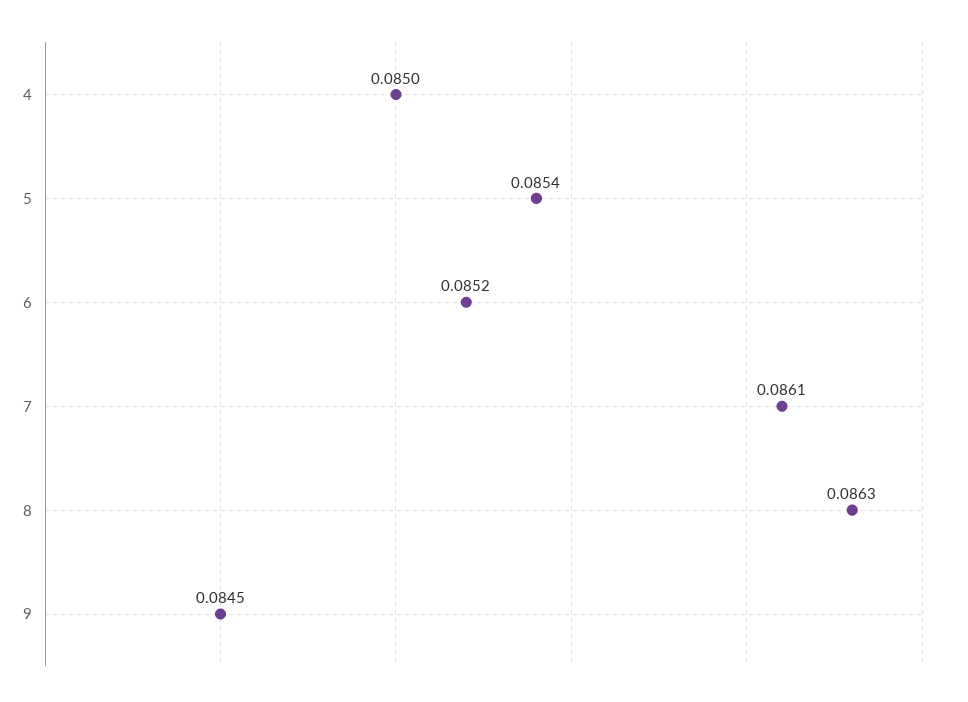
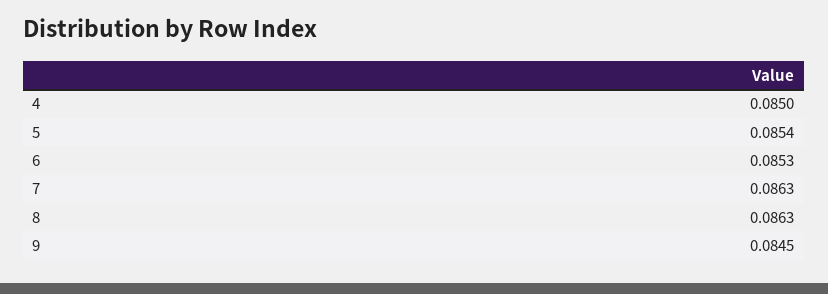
  {
    "4": 0.085,
    "5": 0.0854,
-   "6": 0.0852,
+   "6": 0.0853,
-   "7": 0.0861,
+   "7": 0.0863,
    "8": 0.0863,
    "9": 0.0845
  }

